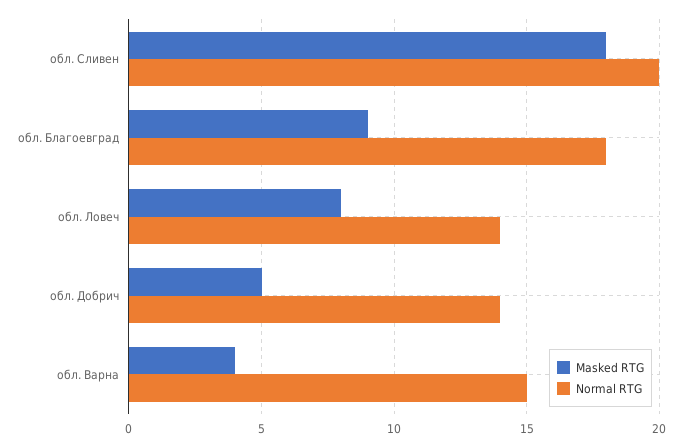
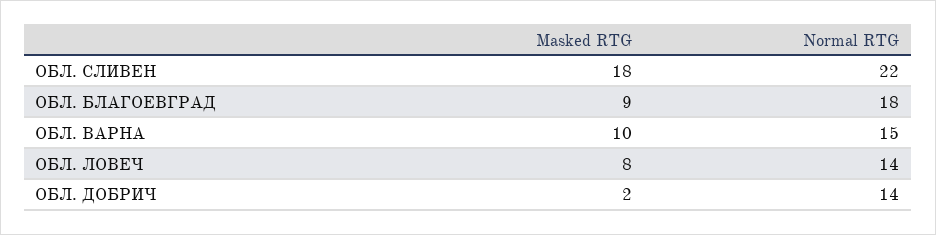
  {
    "Masked RTG": {
      "обл. Сливен": 18,
      "обл. Благоевград": 9,
      "обл. Ловеч": 8,
-     "обл. Добрич": 5,
+     "обл. Добрич": 2,
-     "обл. Варна": 4
+     "обл. Варна": 10
    },
    "Normal RTG": {
-     "обл. Сливен": 20,
+     "обл. Сливен": 22,
      "обл. Благоевград": 18,
      "обл. Ловеч": 14,
      "обл. Добрич": 14,
      "обл. Варна": 15
    }
  }

